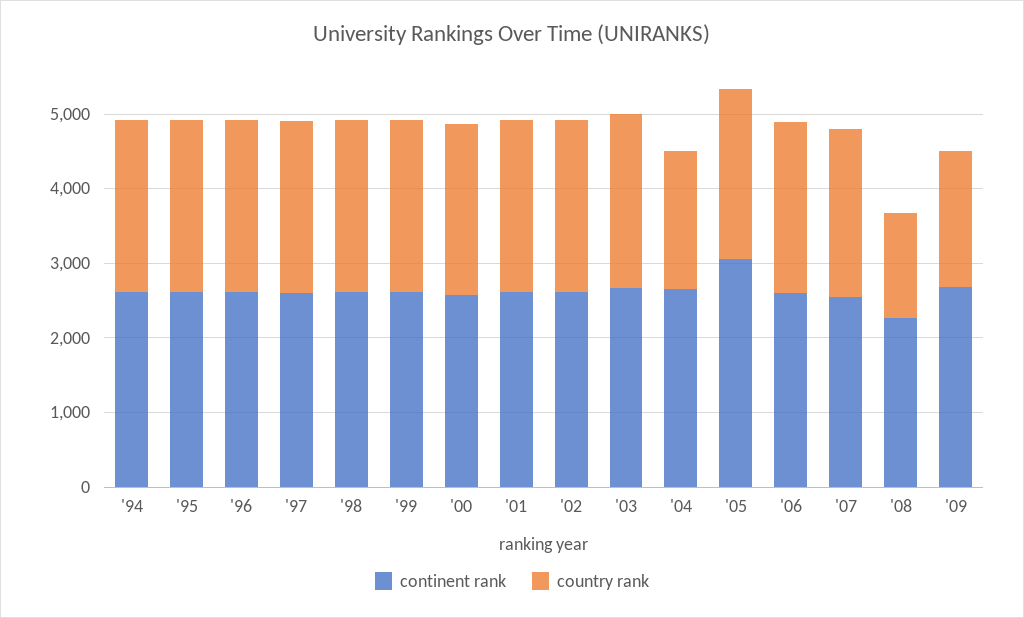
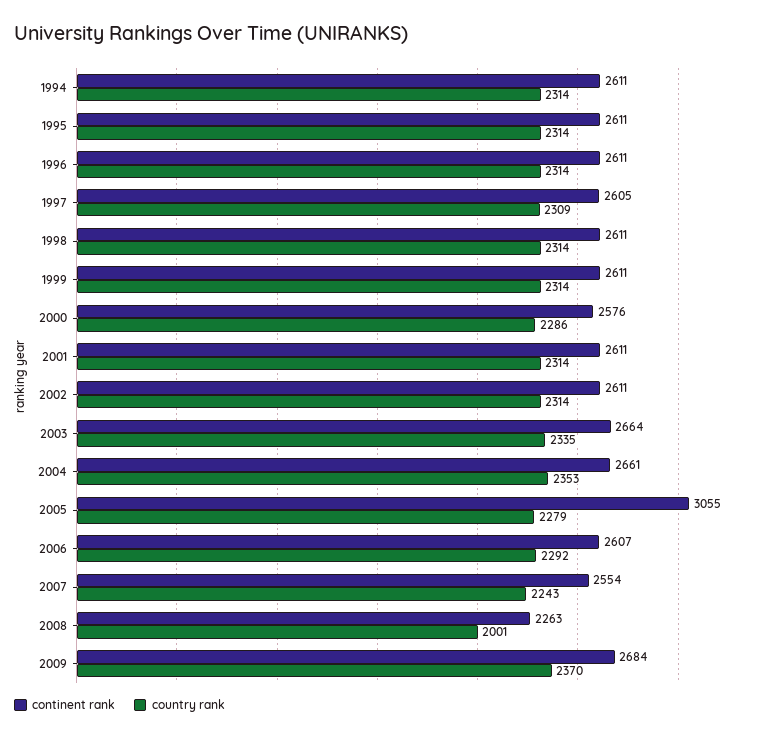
  {
    "continent rank": {
      "'94": 2611,
      "'95": 2611,
      "'96": 2611,
      "'97": 2605,
      "'98": 2611,
      "'99": 2611,
      "'00": 2576,
      "'01": 2611,
      "'02": 2611,
      "'03": 2664,
      "'04": 2661,
      "'05": 3055,
      "'06": 2607,
      "'07": 2554,
      "'08": 2263,
      "'09": 2684
    },
    "country rank": {
      "'94": 2314,
      "'95": 2314,
      "'96": 2314,
      "'97": 2309,
      "'98": 2314,
      "'99": 2314,
      "'00": 2286,
      "'01": 2314,
      "'02": 2314,
      "'03": 2335,
-     "'04": 1800,
+     "'04": 2353,
      "'05": 2279,
      "'06": 2292,
      "'07": 2243,
-     "'08": 1400,
+     "'08": 2001,
-     "'09": 1800
+     "'09": 2370
    }
  }

